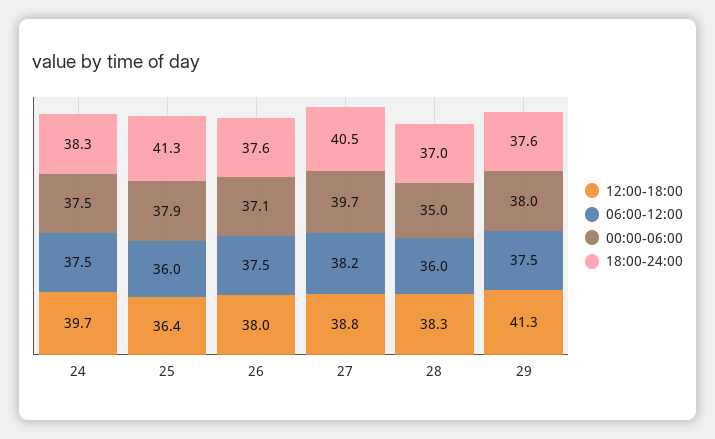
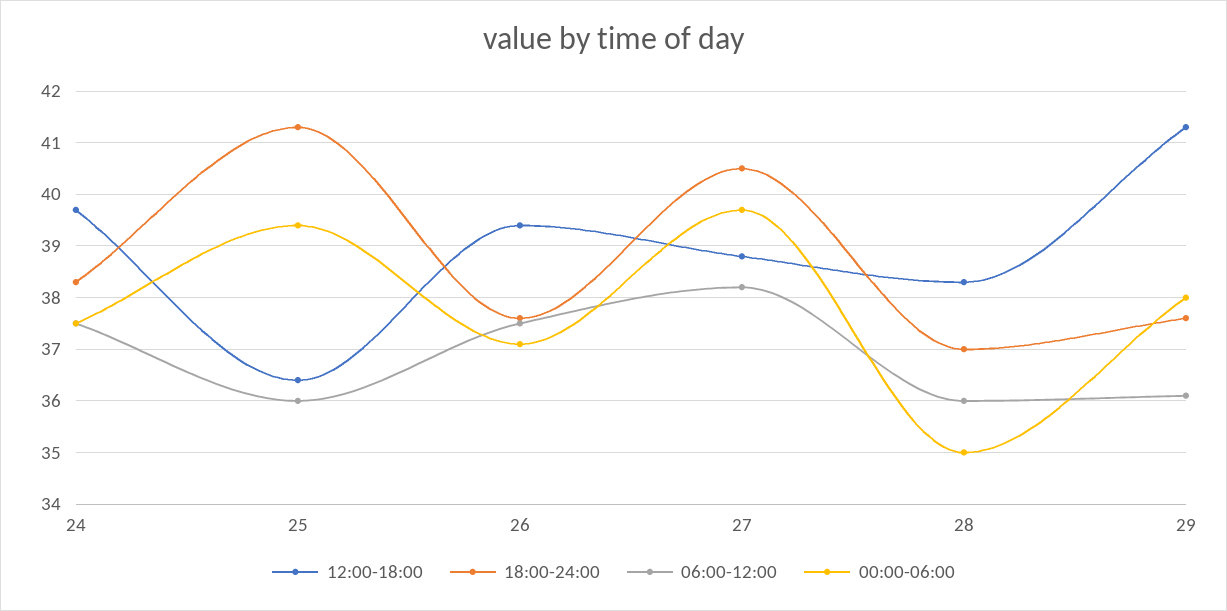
  {
    "12:00-18:00": {
      "24": 39.7,
      "25": 36.4,
-     "26": 38,
+     "26": 39.5,
      "27": 38.8,
      "28": 38.3,
      "29": 41.3
    },
    "06:00-12:00": {
      "24": 37.5,
      "25": 36,
      "26": 37.5,
      "27": 38.2,
      "28": 36,
-     "29": 37.5
+     "29": 36
    },
    "00:00-06:00": {
      "24": 37.5,
-     "25": 37.9,
+     "25": 39.5,
      "26": 37.1,
      "27": 39.7,
      "28": 35,
      "29": 38
    },
    "18:00-24:00": {
      "24": 38.3,
      "25": 41.3,
      "26": 37.6,
      "27": 40.5,
      "28": 37,
      "29": 37.6
    }
  }

